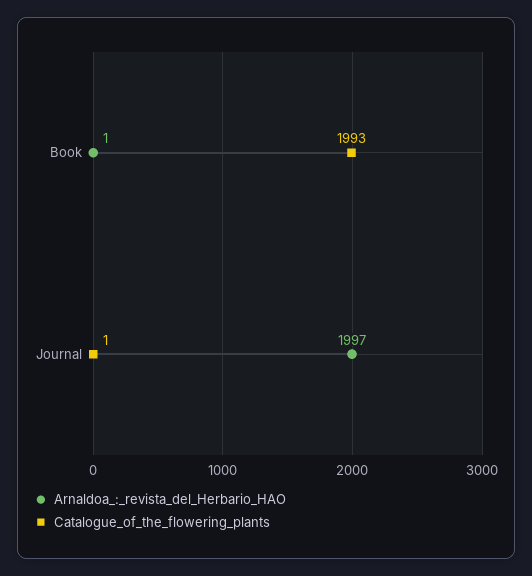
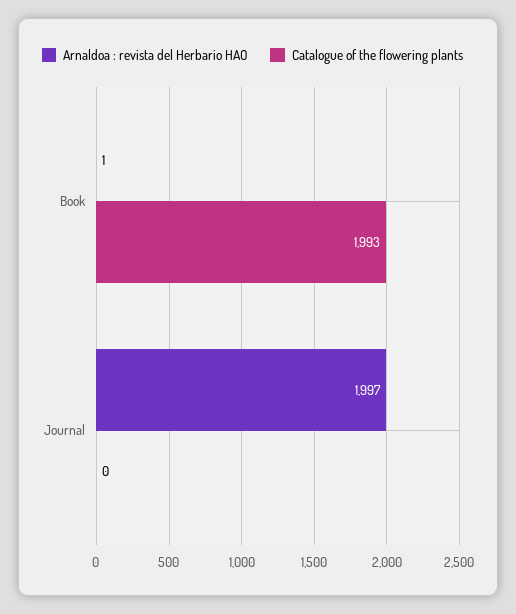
  {
    "Arnaldoa_:_revista_del_Herbario_HAO": {
      "Book": 1,
      "Journal": 1997
    },
    "Catalogue_of_the_flowering_plants": {
      "Book": 1993,
-     "Journal": 1
+     "Journal": 0
    }
  }

